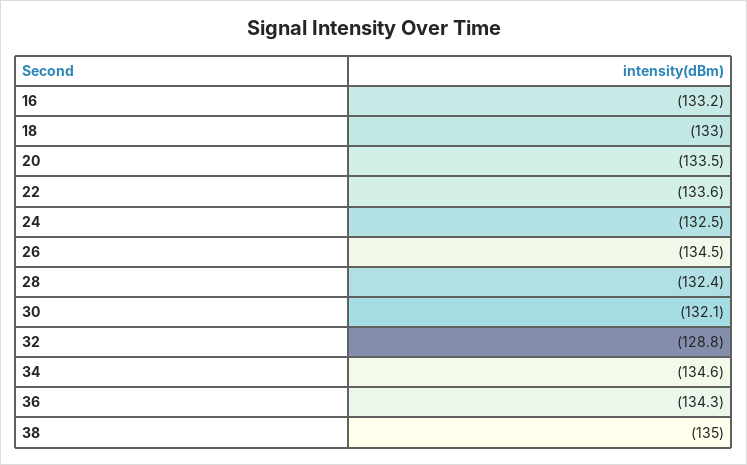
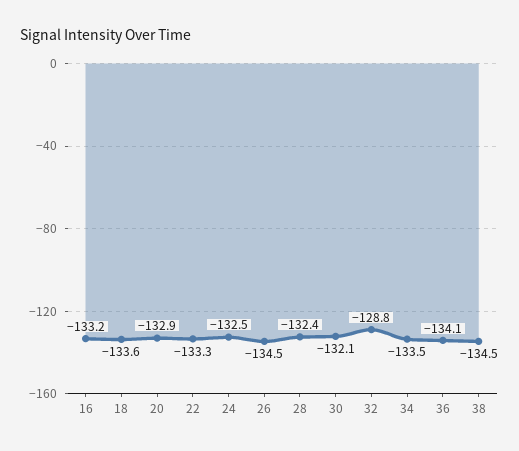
  {
    "16": -133.2,
-   "18": -133,
+   "18": -133.6,
-   "20": -133.5,
+   "20": -132.9,
-   "22": -133.6,
+   "22": -133.3,
    "24": -132.5,
    "26": -134.5,
    "28": -132.4,
    "30": -132.1,
    "32": -128.8,
-   "34": -134.6,
+   "34": -133.5,
-   "36": -134.3,
+   "36": -134.1,
-   "38": -135
+   "38": -134.5
  }

